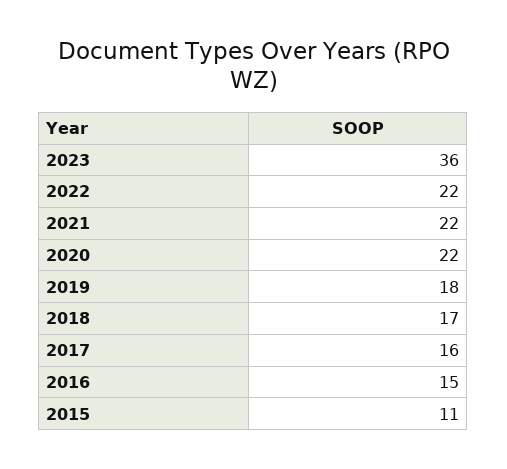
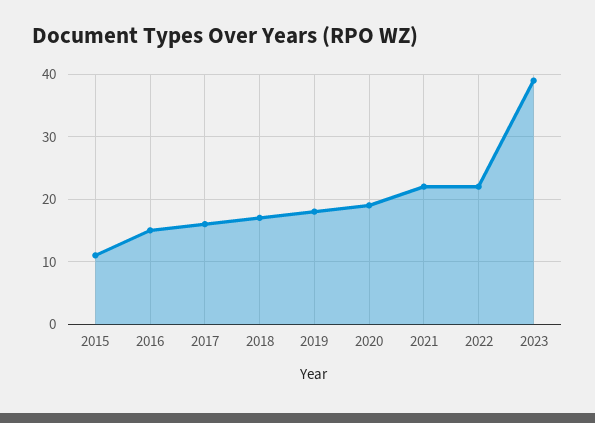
  {
-   "2023": 36,
+   "2023": 39,
    "2022": 22,
    "2021": 22,
-   "2020": 22,
+   "2020": 19,
    "2019": 18,
    "2018": 17,
    "2017": 16,
    "2016": 15,
    "2015": 11
  }

